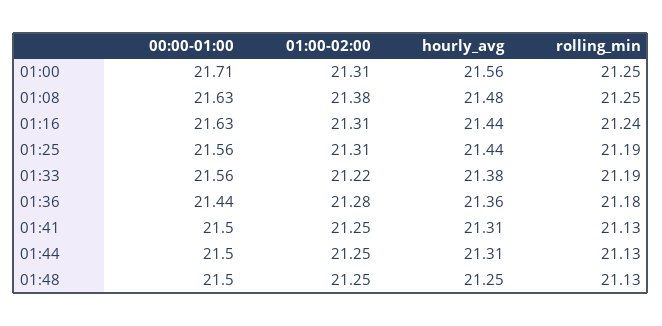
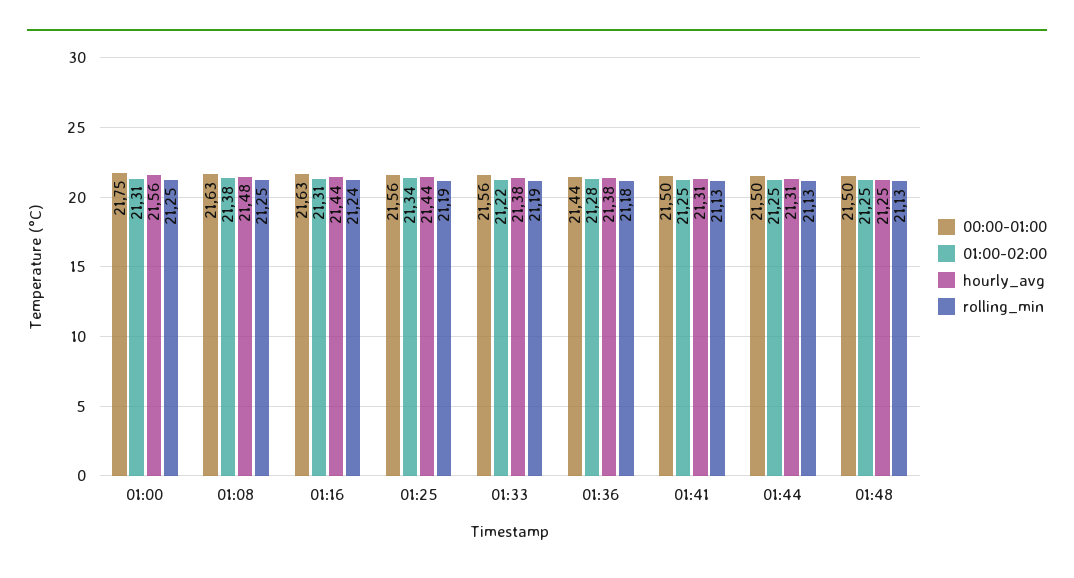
  {
    "00:00-01:00": {
-     "01:00": 21.71,
+     "01:00": 21.75,
      "01:08": 21.63,
      "01:16": 21.63,
      "01:25": 21.56,
      "01:33": 21.56,
      "01:36": 21.44,
      "01:41": 21.5,
      "01:44": 21.5,
      "01:48": 21.5
    },
    "01:00-02:00": {
      "01:00": 21.31,
      "01:08": 21.38,
      "01:16": 21.31,
-     "01:25": 21.31,
+     "01:25": 21.34,
      "01:33": 21.22,
      "01:36": 21.28,
      "01:41": 21.25,
      "01:44": 21.25,
      "01:48": 21.25
    },
    "hourly_avg": {
      "01:00": 21.56,
      "01:08": 21.48,
      "01:16": 21.44,
      "01:25": 21.44,
      "01:33": 21.38,
-     "01:36": 21.36,
+     "01:36": 21.38,
      "01:41": 21.31,
      "01:44": 21.31,
      "01:48": 21.25
    },
    "rolling_min": {
      "01:00": 21.25,
      "01:08": 21.25,
      "01:16": 21.24,
      "01:25": 21.19,
      "01:33": 21.19,
      "01:36": 21.18,
      "01:41": 21.13,
      "01:44": 21.13,
      "01:48": 21.13
    }
  }

